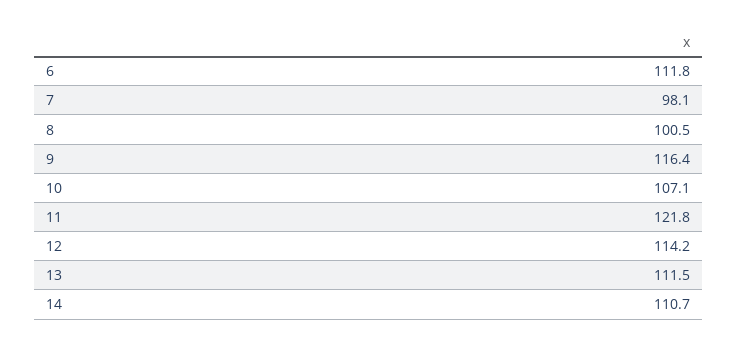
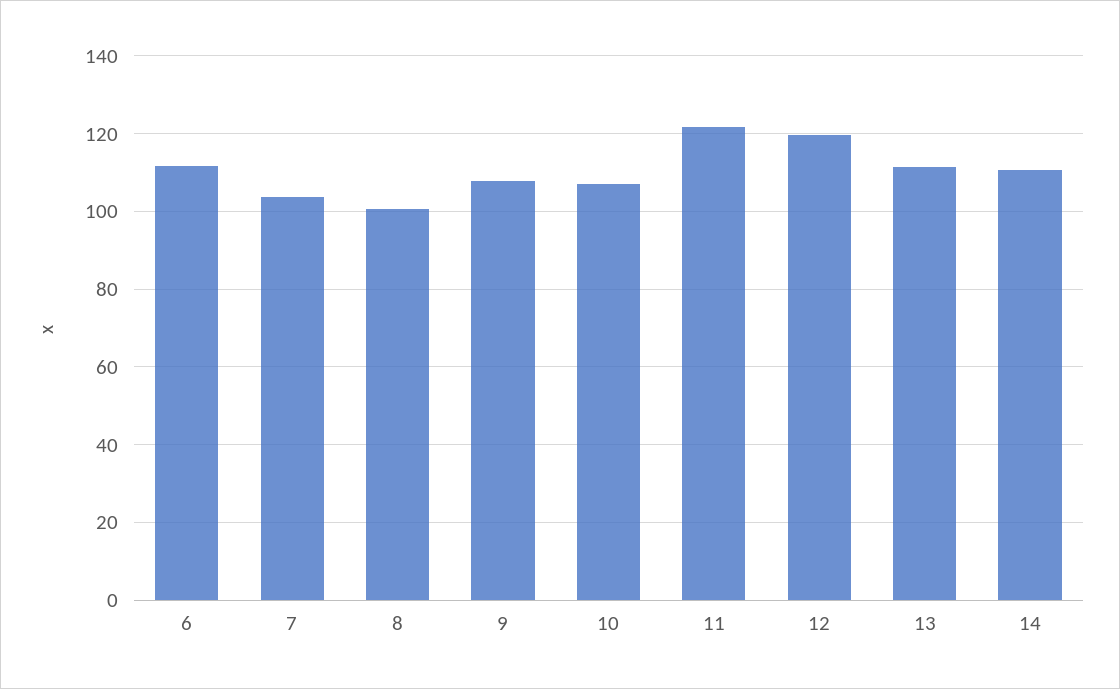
  {
    "6": 111.8,
-   "7": 98.1,
+   "7": 104,
    "8": 100.5,
-   "9": 116.4,
+   "9": 108,
    "10": 107.1,
    "11": 121.8,
-   "12": 114.2,
+   "12": 120,
    "13": 111.5,
    "14": 110.7
  }

